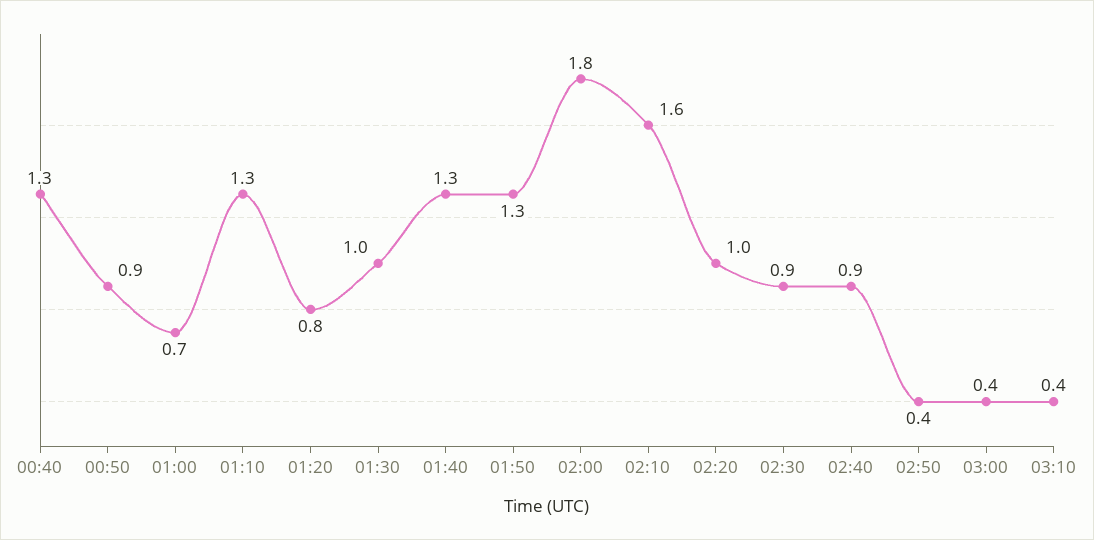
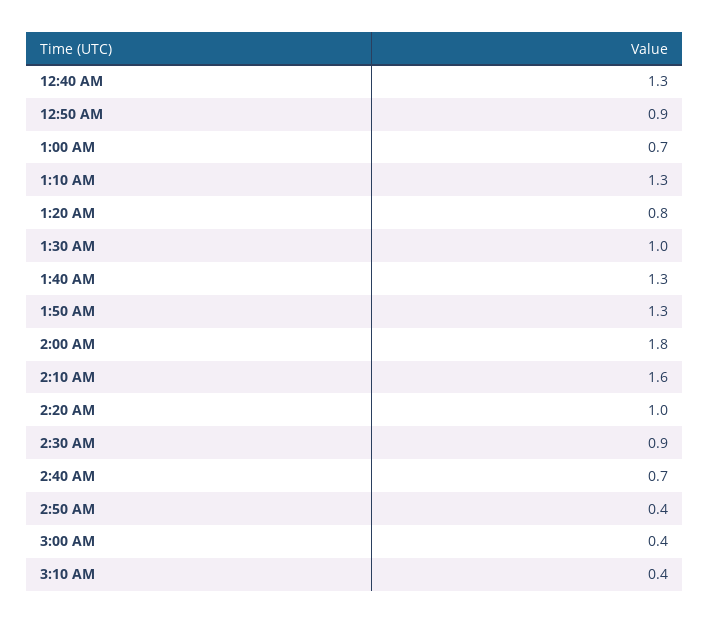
  {
    "00:40": 1.3,
    "00:50": 0.9,
    "01:00": 0.7,
    "01:10": 1.3,
    "01:20": 0.8,
    "01:30": 1,
    "01:40": 1.3,
    "01:50": 1.3,
    "02:00": 1.8,
    "02:10": 1.6,
    "02:20": 1,
    "02:30": 0.9,
-   "02:40": 0.9,
+   "02:40": 0.7,
    "02:50": 0.4,
    "03:00": 0.4,
    "03:10": 0.4
  }

